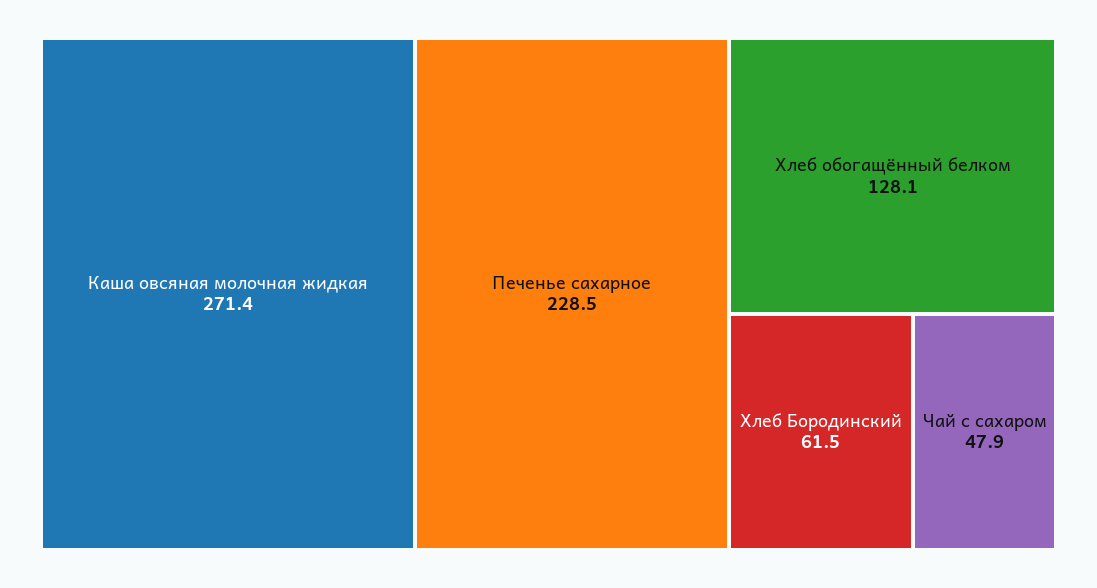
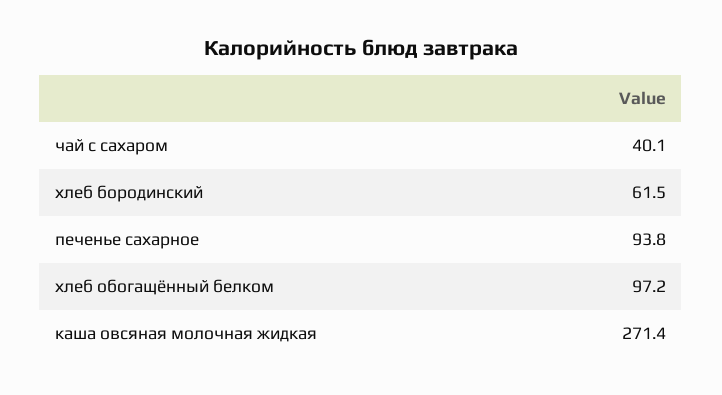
  {
    "Каша овсяная молочная жидкая": 271.4,
-   "Печенье сахарное": 228.5,
+   "Печенье сахарное": 93.8,
-   "Хлеб обогащённый белком": 128.1,
+   "Хлеб обогащённый белком": 97.2,
    "Хлеб Бородинский": 61.5,
-   "Чай с сахаром": 47.9
+   "Чай с сахаром": 40.1
  }

